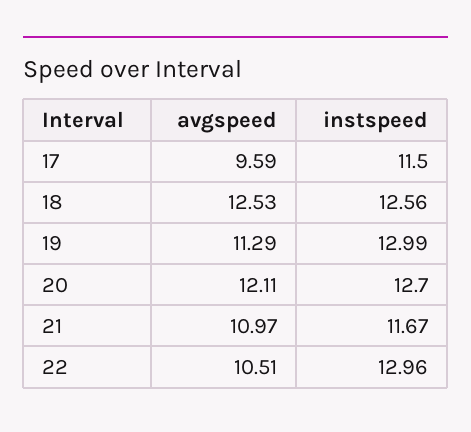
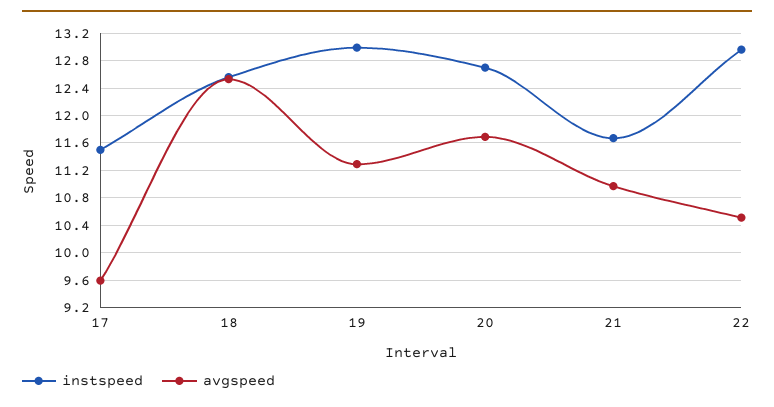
  {
    "avgspeed": {
      "17": 9.59,
      "18": 12.53,
      "19": 11.29,
-     "20": 12.11,
+     "20": 11.7,
      "21": 10.97,
      "22": 10.51
    },
    "instspeed": {
      "17": 11.5,
      "18": 12.56,
      "19": 12.99,
      "20": 12.7,
      "21": 11.67,
      "22": 12.96
    }
  }

